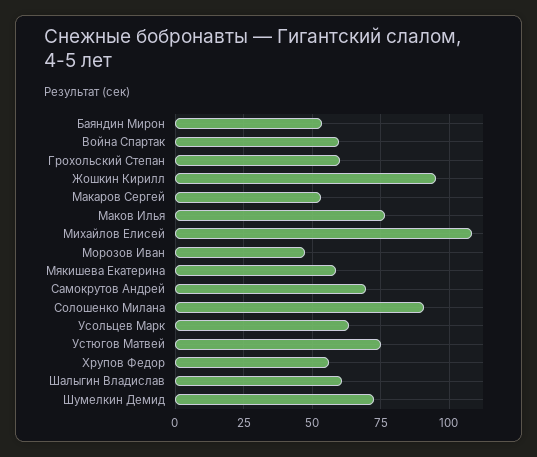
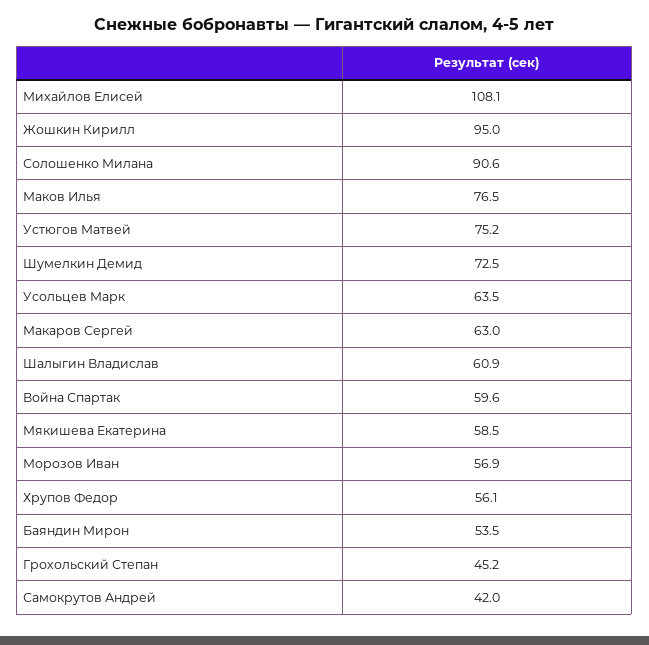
  {
    "Баяндин Мирон": 53.5,
    "Война Спартак": 59.6,
-   "Грохольский Степан": 60,
+   "Грохольский Степан": 45.2,
    "Жошкин Кирилл": 95,
-   "Макаров Сергей": 52.5,
+   "Макаров Сергей": 63,
    "Маков Илья": 76.5,
    "Михайлов Елисей": 108.1,
-   "Морозов Иван": 47.5,
+   "Морозов Иван": 56.9,
    "Мякишева Екатерина": 58.5,
-   "Самокрутов Андрей": 70,
+   "Самокрутов Андрей": 42,
    "Солошенко Милана": 90.6,
    "Усольцев Марк": 63.5,
    "Устюгов Матвей": 75.2,
    "Хрупов Федор": 56.1,
    "Шалыгин Владислав": 60.9,
    "Шумелкин Демид": 72.5
  }

